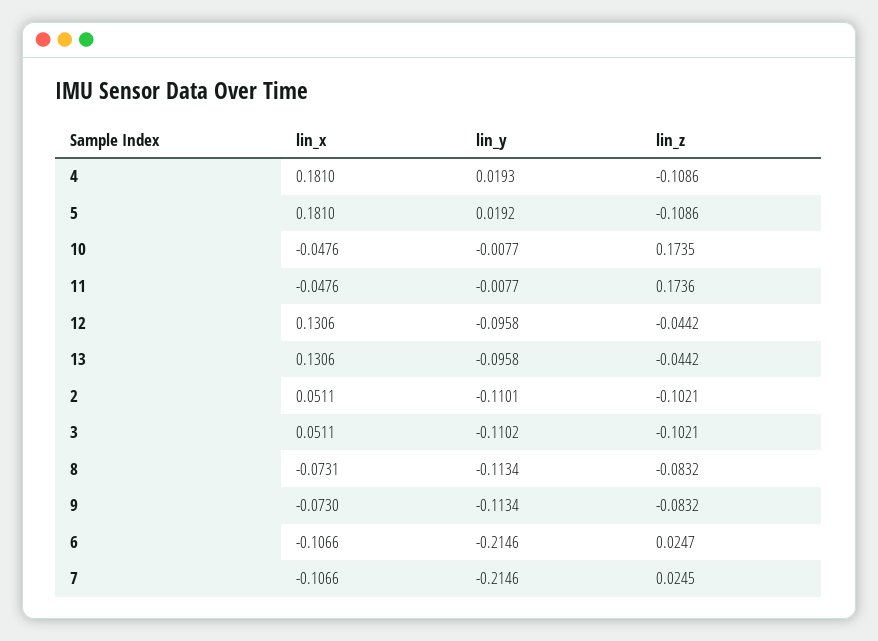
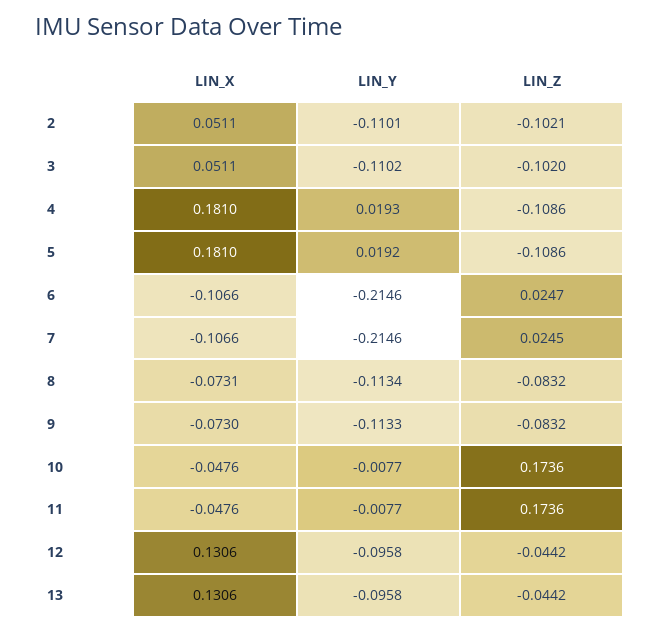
  {
    "lin_x": {
      "4": 0.181,
      "5": 0.181,
      "10": -0.0476,
      "11": -0.0476,
      "12": 0.1306,
      "13": 0.1306,
      "2": 0.0511,
      "3": 0.0511,
      "8": -0.0731,
      "9": -0.073,
      "6": -0.1066,
      "7": -0.1066
    },
    "lin_y": {
      "4": 0.0193,
      "5": 0.0192,
      "10": -0.0077,
      "11": -0.0077,
      "12": -0.0958,
      "13": -0.0958,
      "2": -0.1101,
      "3": -0.1102,
      "8": -0.1134,
-     "9": -0.1134,
+     "9": -0.1133,
      "6": -0.2146,
      "7": -0.2146
    },
    "lin_z": {
      "4": -0.1086,
      "5": -0.1086,
-     "10": 0.1735,
+     "10": 0.1736,
      "11": 0.1736,
      "12": -0.0442,
      "13": -0.0442,
      "2": -0.1021,
-     "3": -0.1021,
+     "3": -0.102,
      "8": -0.0832,
      "9": -0.0832,
      "6": 0.0247,
      "7": 0.0245
    }
  }

